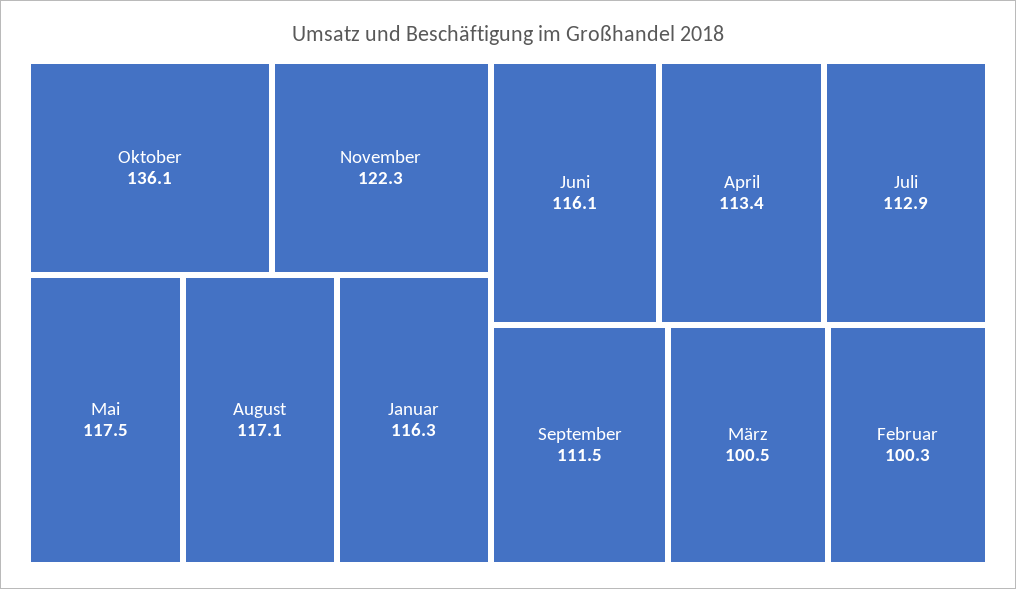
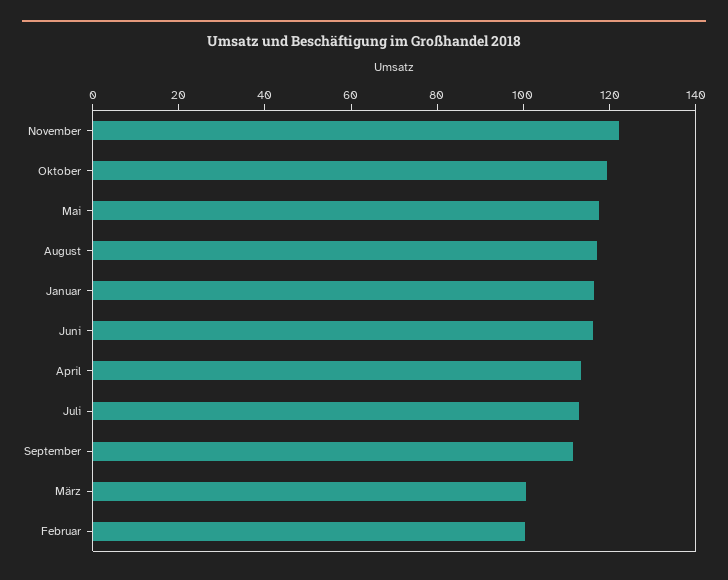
  {
-   "Oktober": 136.1,
+   "Oktober": 120,
    "November": 122.3,
    "Mai": 117.5,
    "August": 117.1,
    "Januar": 116.3,
    "Juni": 116.1,
    "April": 113.4,
    "Juli": 112.9,
    "September": 111.5,
    "März": 100.5,
    "Februar": 100.3
  }

